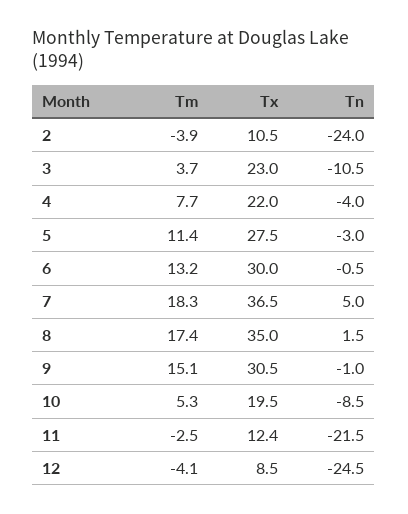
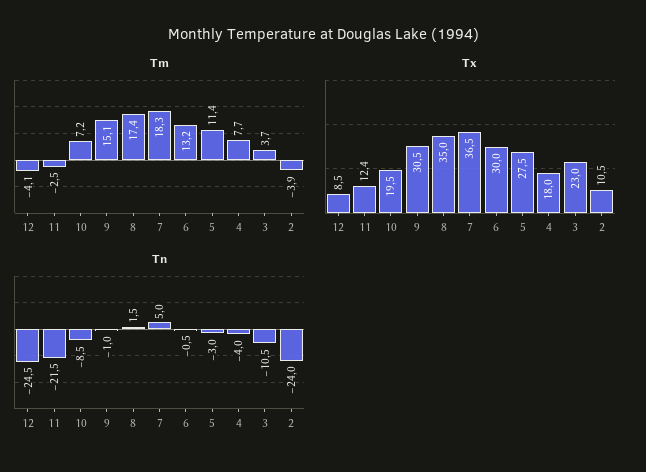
  {
    "Tm": {
      "2": -3.9,
      "3": 3.7,
      "4": 7.7,
      "5": 11.4,
      "6": 13.2,
      "7": 18.3,
      "8": 17.4,
      "9": 15.1,
-     "10": 5.3,
+     "10": 7.2,
      "11": -2.5,
      "12": -4.1
    },
    "Tx": {
      "2": 10.5,
      "3": 23,
-     "4": 22,
+     "4": 18,
      "5": 27.5,
      "6": 30,
      "7": 36.5,
      "8": 35,
      "9": 30.5,
      "10": 19.5,
      "11": 12.4,
      "12": 8.5
    },
    "Tn": {
      "2": -24,
      "3": -10.5,
      "4": -4,
      "5": -3,
      "6": -0.5,
      "7": 5,
      "8": 1.5,
      "9": -1,
      "10": -8.5,
      "11": -21.5,
      "12": -24.5
    }
  }

